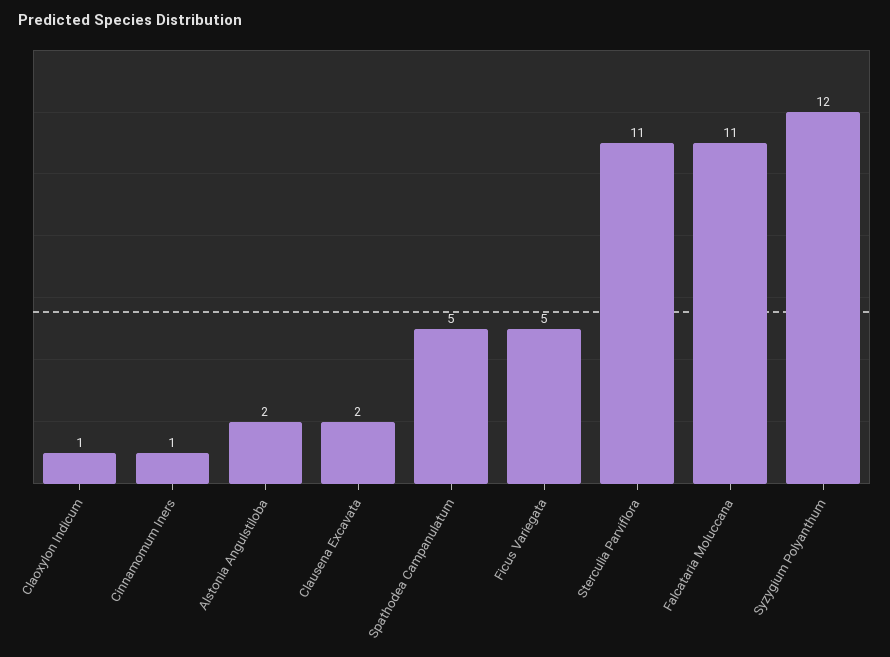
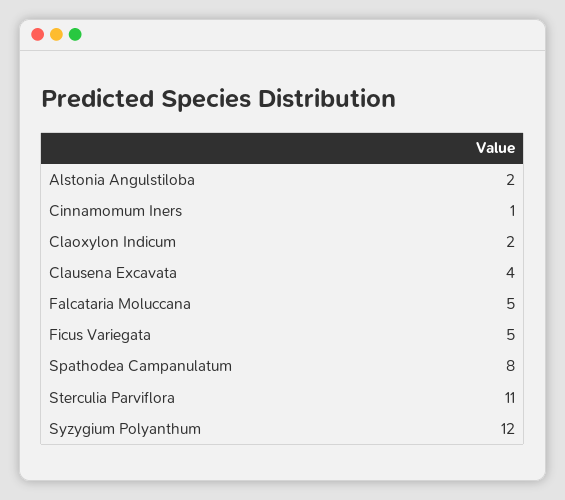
  {
-   "Claoxylon Indicum": 1,
+   "Claoxylon Indicum": 2,
    "Cinnamomum Iners": 1,
    "Alstonia Angulstiloba": 2,
-   "Clausena Excavata": 2,
+   "Clausena Excavata": 4,
-   "Spathodea Campanulatum": 5,
+   "Spathodea Campanulatum": 8,
    "Ficus Variegata": 5,
    "Sterculia Parviflora": 11,
-   "Falcataria Moluccana": 11,
+   "Falcataria Moluccana": 5,
    "Syzygium Polyanthum": 12
  }

